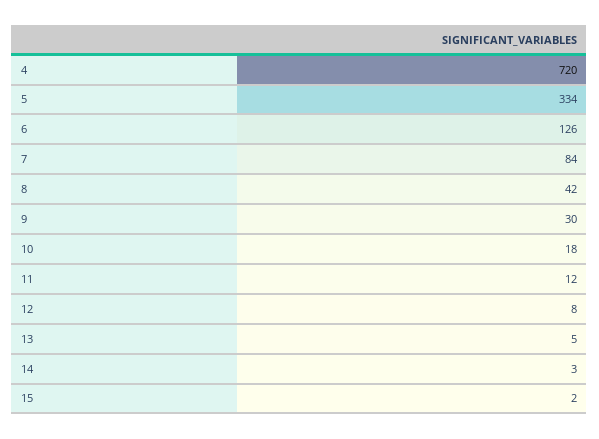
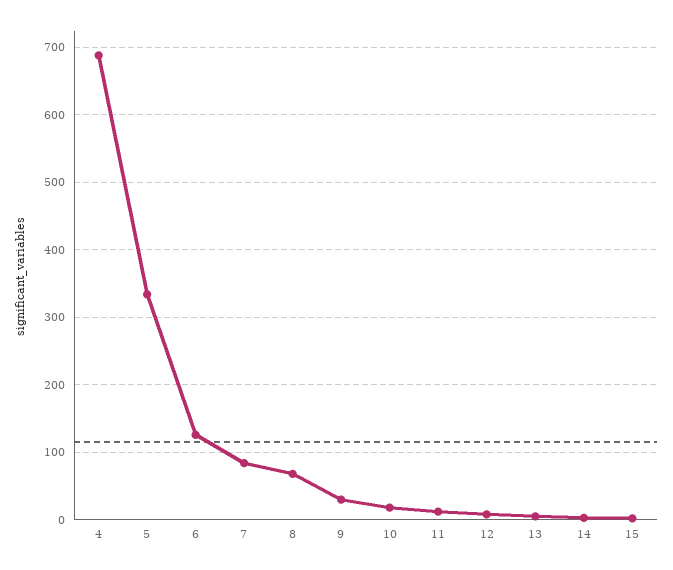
  {
-   "4": 720,
+   "4": 690,
    "5": 334,
    "6": 126,
    "7": 84,
-   "8": 42,
+   "8": 70,
    "9": 30,
    "10": 18,
    "11": 12,
    "12": 8,
    "13": 5,
    "14": 3,
    "15": 2
  }

